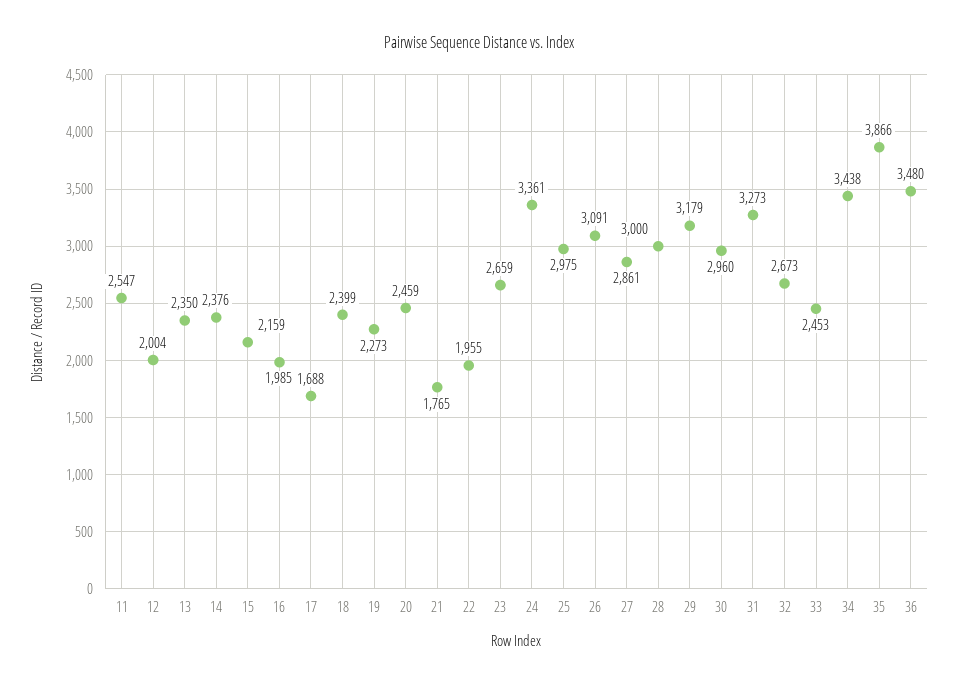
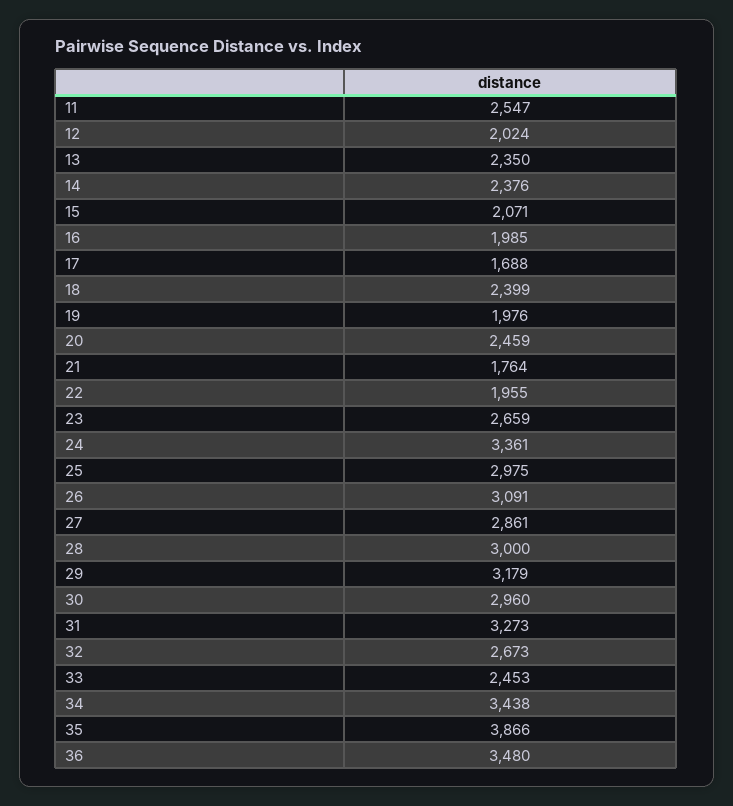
  {
    "11": 2547,
-   "12": 2004,
+   "12": 2024,
    "13": 2350,
    "14": 2376,
-   "15": 2159,
+   "15": 2071,
    "16": 1985,
    "17": 1688,
    "18": 2399,
-   "19": 2273,
+   "19": 1976,
    "20": 2459,
-   "21": 1765,
+   "21": 1764,
    "22": 1955,
    "23": 2659,
    "24": 3361,
    "25": 2975,
    "26": 3091,
    "27": 2861,
    "28": 3000,
    "29": 3179,
    "30": 2960,
    "31": 3273,
    "32": 2673,
    "33": 2453,
    "34": 3438,
    "35": 3866,
    "36": 3480
  }

